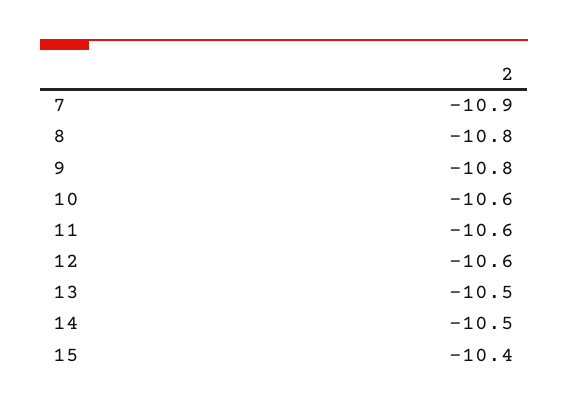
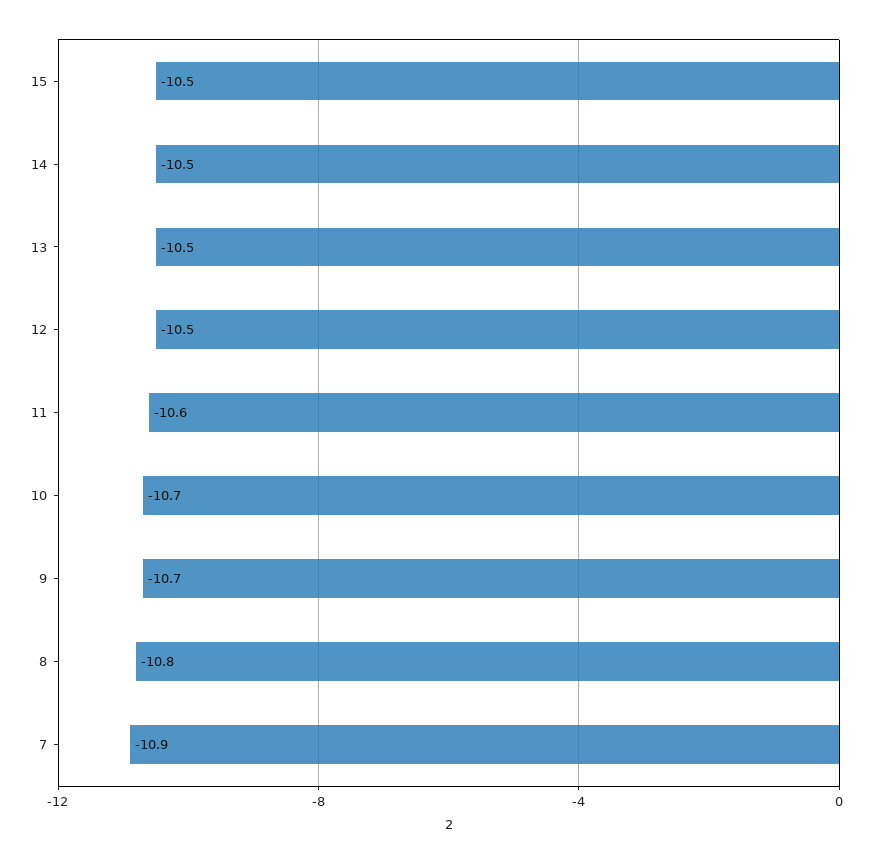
  {
    "7": -10.9,
    "8": -10.8,
-   "9": -10.8,
+   "9": -10.7,
-   "10": -10.6,
+   "10": -10.7,
    "11": -10.6,
-   "12": -10.6,
+   "12": -10.5,
    "13": -10.5,
    "14": -10.5,
-   "15": -10.4
+   "15": -10.5
  }

